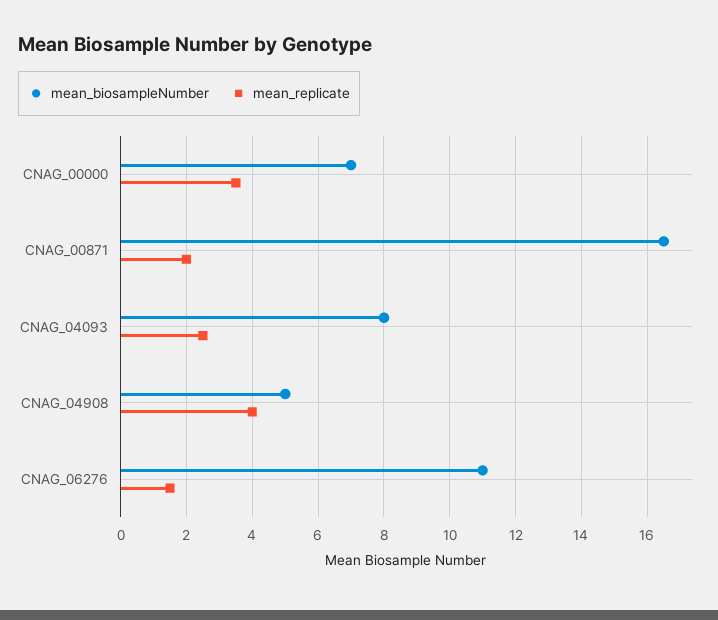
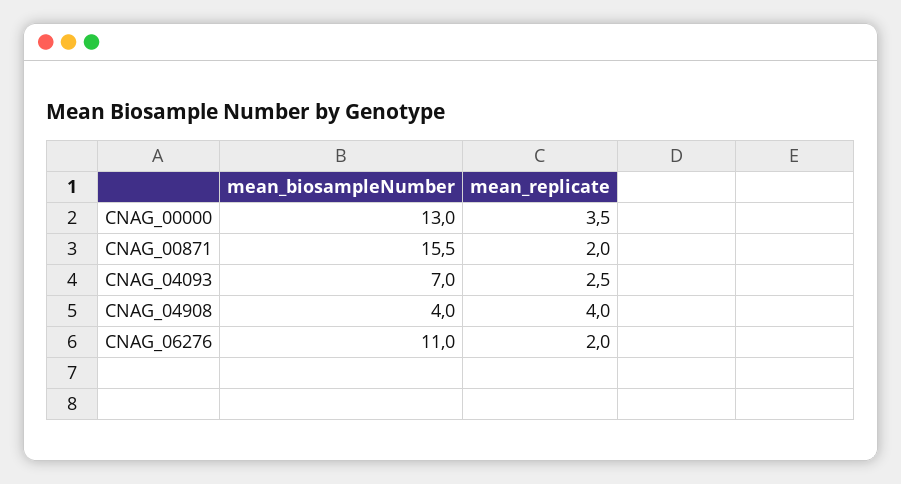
  {
    "mean_biosampleNumber": {
-     "CNAG_00000": 7,
+     "CNAG_00000": 13,
-     "CNAG_00871": 16.5,
+     "CNAG_00871": 15.5,
-     "CNAG_04093": 8,
+     "CNAG_04093": 7,
-     "CNAG_04908": 5,
+     "CNAG_04908": 4,
      "CNAG_06276": 11
    },
    "mean_replicate": {
      "CNAG_00000": 3.5,
      "CNAG_00871": 2,
      "CNAG_04093": 2.5,
      "CNAG_04908": 4,
-     "CNAG_06276": 1.5
+     "CNAG_06276": 2
    }
  }

